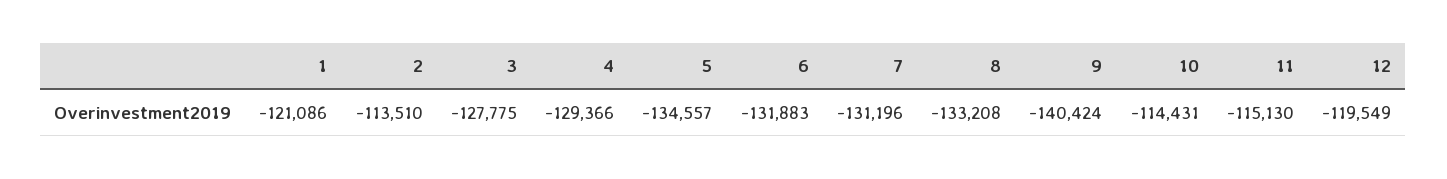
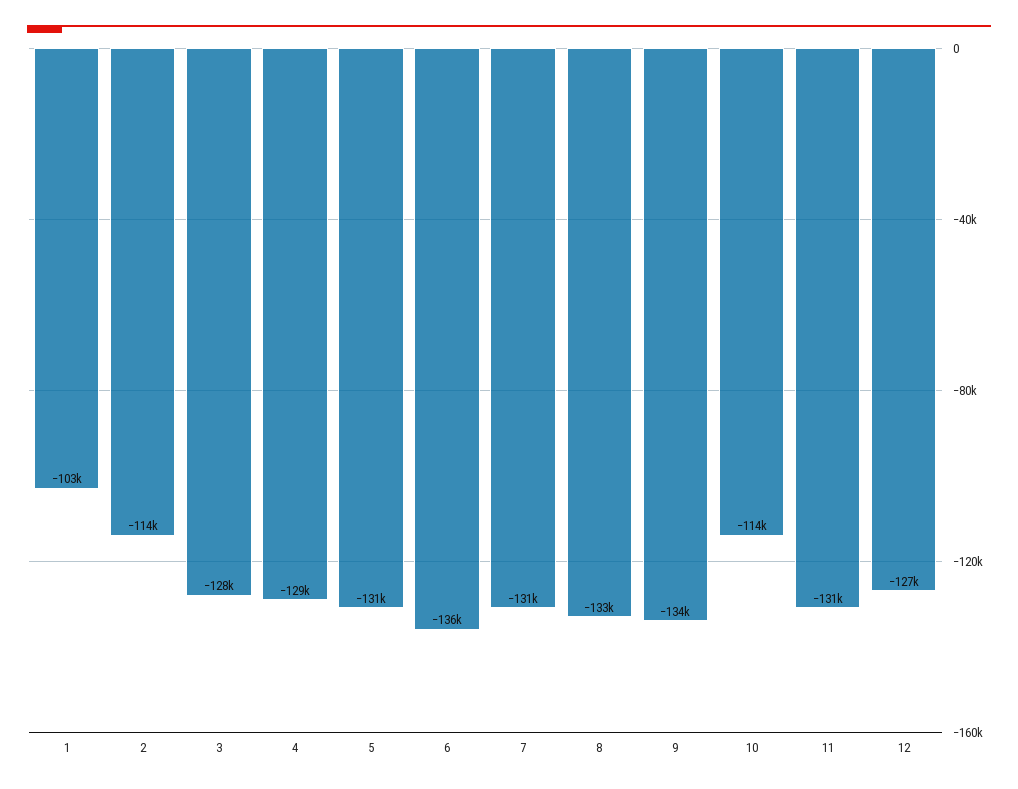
  {
-   "1": -121086,
+   "1": -103000,
    "2": -113510,
    "3": -127775,
    "4": -129366,
-   "5": -134557,
+   "5": -131000,
-   "6": -131883,
+   "6": -136000,
    "7": -131196,
    "8": -133208,
-   "9": -140424,
+   "9": -134000,
    "10": -114431,
-   "11": -115130,
+   "11": -131000,
-   "12": -119549
+   "12": -127000
  }

